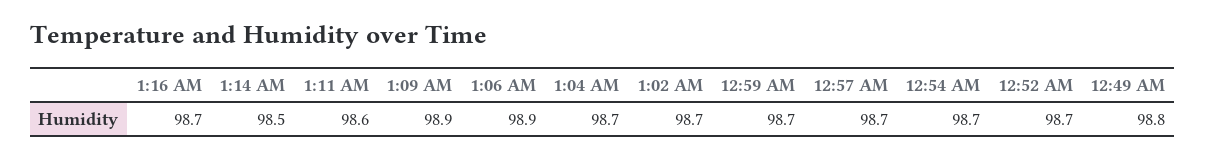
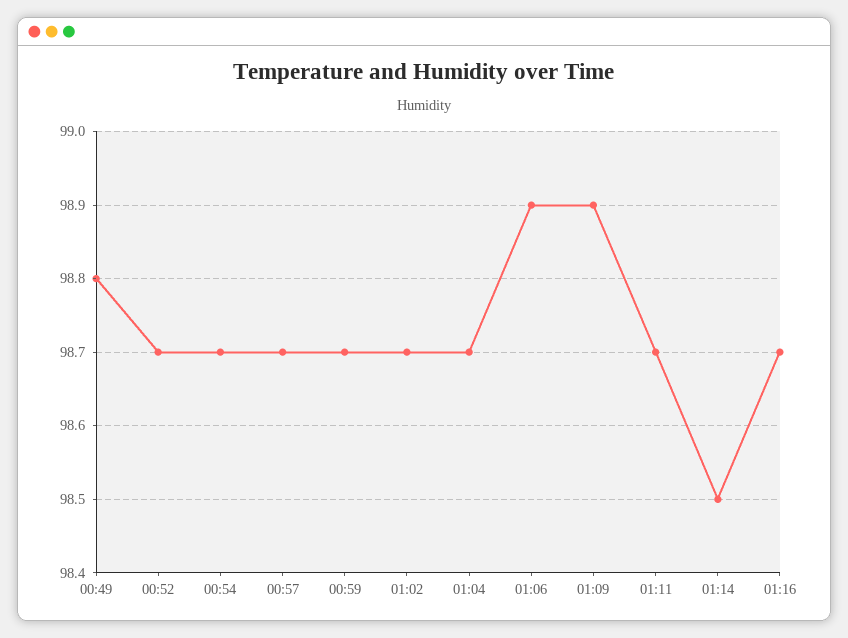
  {
    "1:16 AM": 98.7,
    "1:14 AM": 98.5,
-   "1:11 AM": 98.6,
+   "1:11 AM": 98.7,
    "1:09 AM": 98.9,
    "1:06 AM": 98.9,
    "1:04 AM": 98.7,
    "1:02 AM": 98.7,
    "12:59 AM": 98.7,
    "12:57 AM": 98.7,
    "12:54 AM": 98.7,
    "12:52 AM": 98.7,
    "12:49 AM": 98.8
  }

